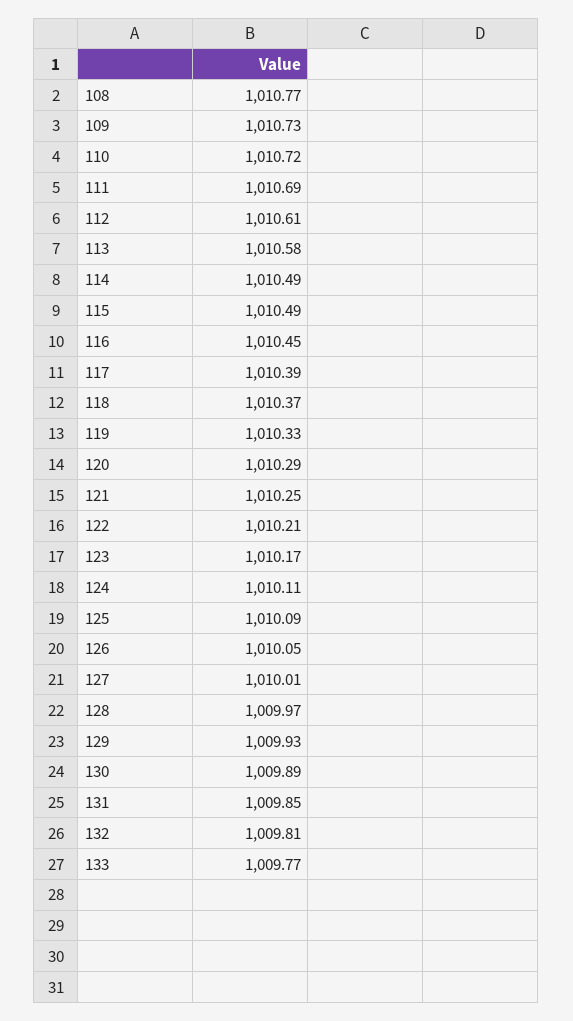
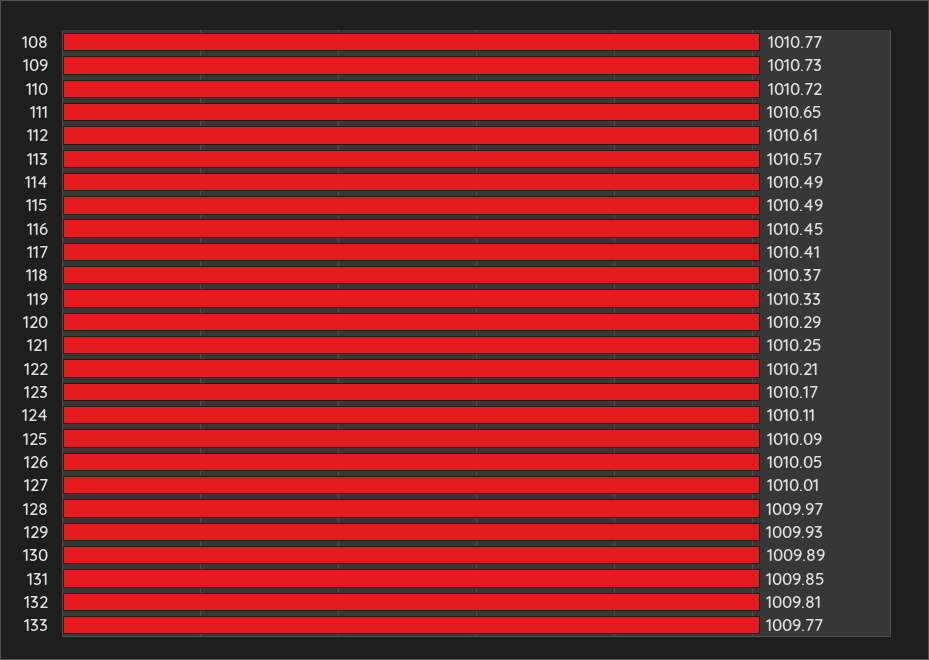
  {
    "108": 1010.77,
    "109": 1010.73,
    "110": 1010.72,
-   "111": 1010.69,
+   "111": 1010.65,
    "112": 1010.61,
-   "113": 1010.58,
+   "113": 1010.57,
    "114": 1010.49,
    "115": 1010.49,
    "116": 1010.45,
-   "117": 1010.39,
+   "117": 1010.41,
    "118": 1010.37,
    "119": 1010.33,
    "120": 1010.29,
    "121": 1010.25,
    "122": 1010.21,
    "123": 1010.17,
    "124": 1010.11,
    "125": 1010.09,
    "126": 1010.05,
    "127": 1010.01,
    "128": 1009.97,
    "129": 1009.93,
    "130": 1009.89,
    "131": 1009.85,
    "132": 1009.81,
    "133": 1009.77
  }

